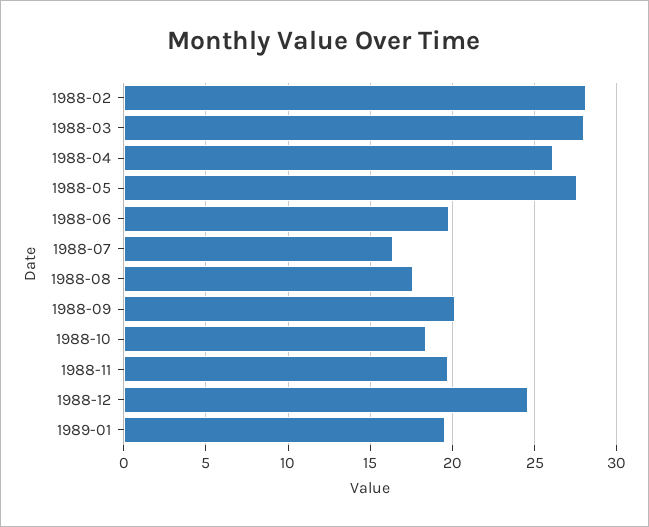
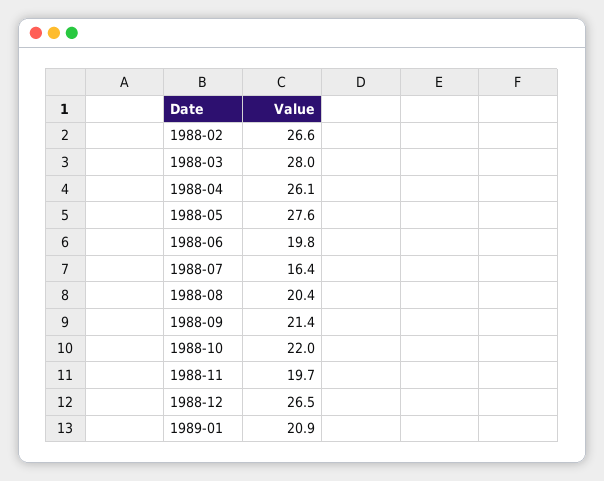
  {
-   "1988-02": 28,
+   "1988-02": 26.6,
    "1988-03": 28,
    "1988-04": 26.1,
    "1988-05": 27.6,
    "1988-06": 19.8,
    "1988-07": 16.4,
-   "1988-08": 17.5,
+   "1988-08": 20.4,
-   "1988-09": 20,
+   "1988-09": 21.4,
-   "1988-10": 18.5,
+   "1988-10": 22,
    "1988-11": 19.7,
-   "1988-12": 24.5,
+   "1988-12": 26.5,
-   "1989-01": 19.5
+   "1989-01": 20.9
  }

